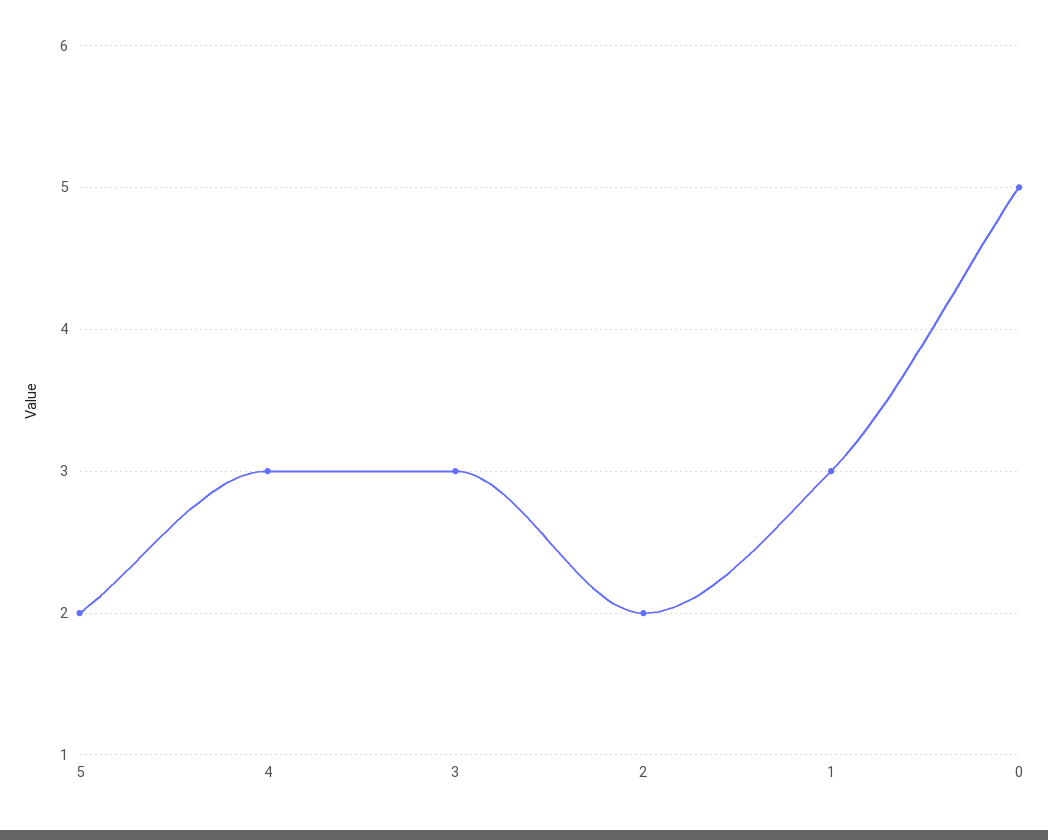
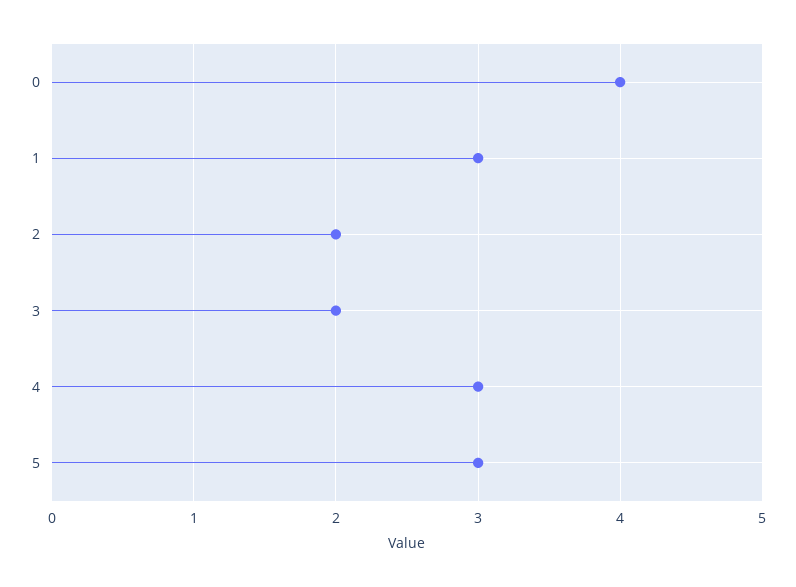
  {
-   "5": 2,
+   "5": 3,
    "4": 3,
-   "3": 3,
+   "3": 2,
    "2": 2,
    "1": 3,
-   "0": 5
+   "0": 4
  }

